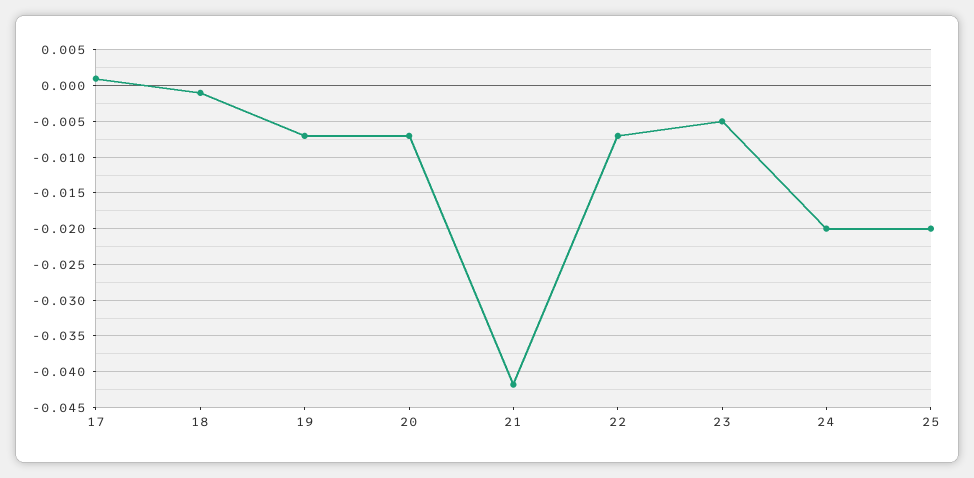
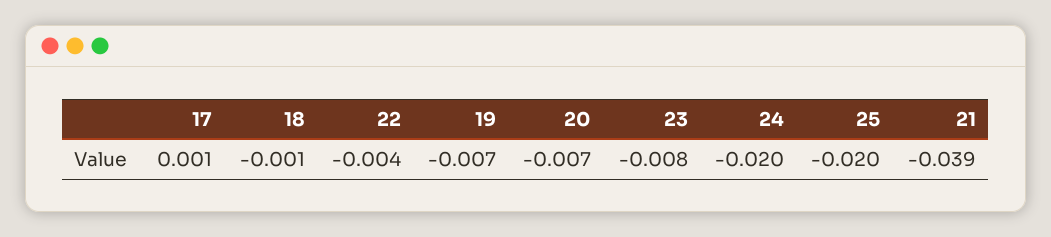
  {
    "17": 0.001,
    "18": -0.001,
    "19": -0.007,
    "20": -0.007,
-   "21": -0.042,
+   "21": -0.039,
-   "22": -0.007,
+   "22": -0.004,
-   "23": -0.005,
+   "23": -0.008,
    "24": -0.02,
    "25": -0.02
  }

